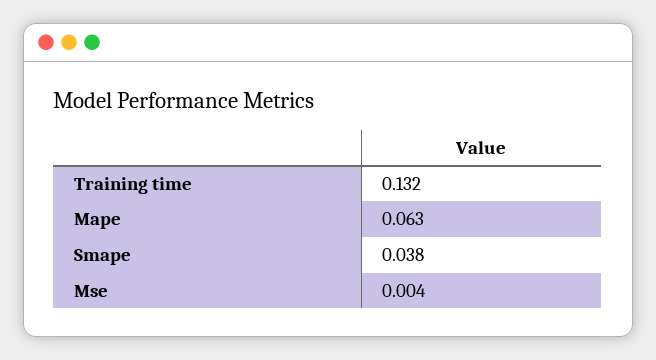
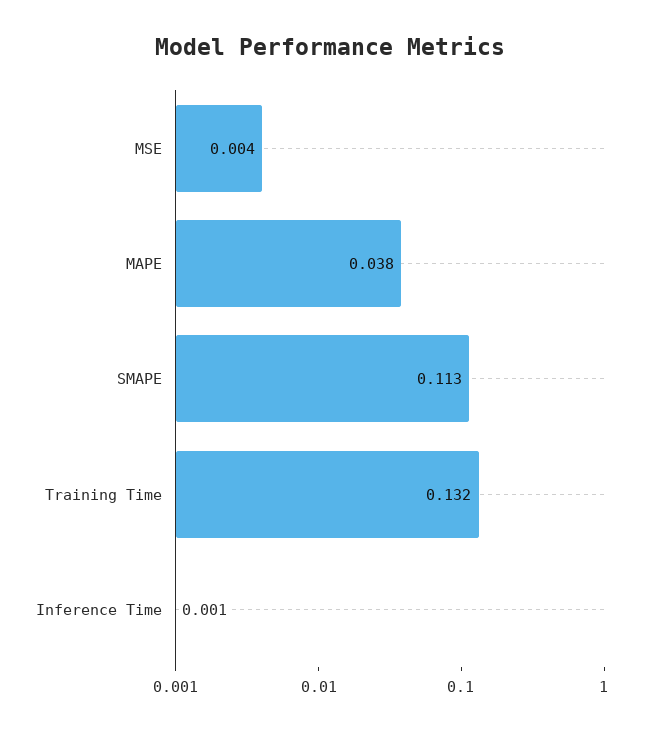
  {
    "Training time": 0.132,
-   "Mape": 0.063,
+   "Mape": 0.038,
-   "Smape": 0.038,
+   "Smape": 0.113,
-   "Mse": 0.004
+   "Mse": 0.004,
+   "Inference Time": 0.001
  }

